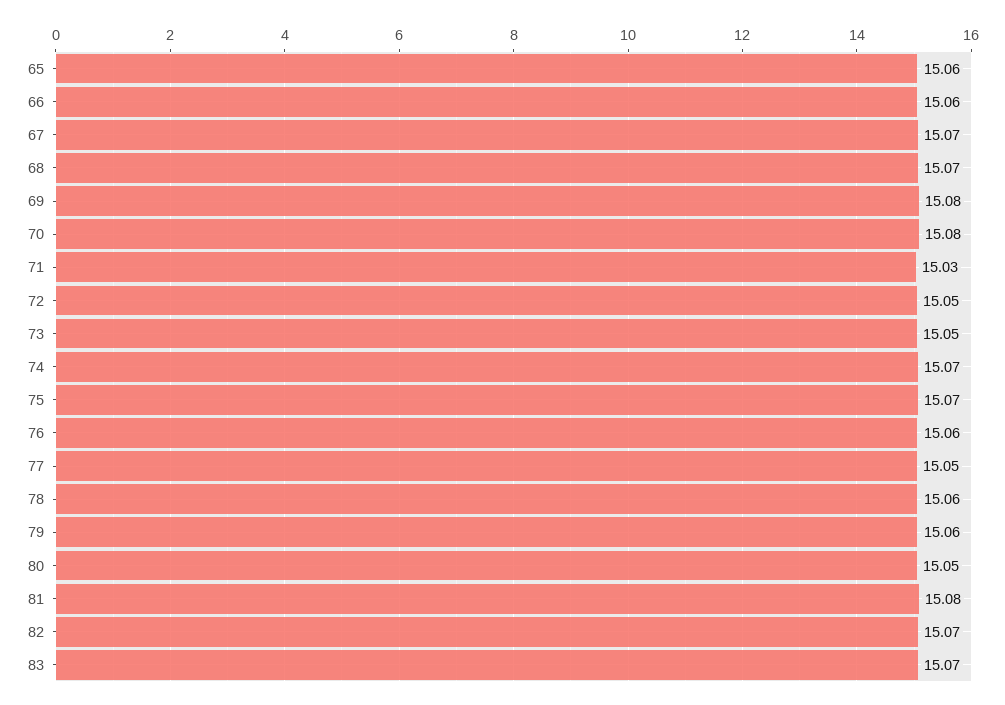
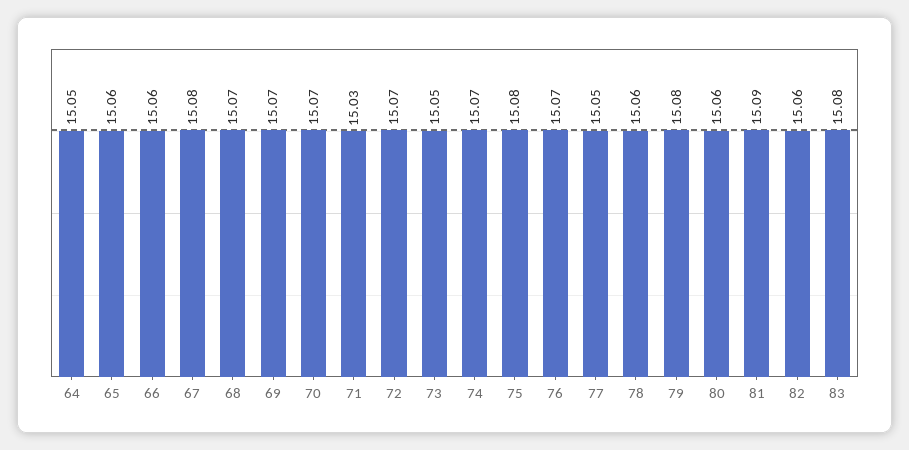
  {
    "65": 15.06,
    "66": 15.06,
-   "67": 15.07,
+   "67": 15.08,
    "68": 15.07,
-   "69": 15.08,
+   "69": 15.07,
-   "70": 15.08,
+   "70": 15.07,
    "71": 15.03,
-   "72": 15.05,
+   "72": 15.07,
    "73": 15.05,
    "74": 15.07,
-   "75": 15.07,
+   "75": 15.08,
-   "76": 15.06,
+   "76": 15.07,
    "77": 15.05,
    "78": 15.06,
-   "79": 15.06,
+   "79": 15.08,
-   "80": 15.05,
+   "80": 15.06,
-   "81": 15.08,
+   "81": 15.09,
-   "82": 15.07,
+   "82": 15.06,
-   "83": 15.07
+   "83": 15.08,
+   "64": 15.05
  }

